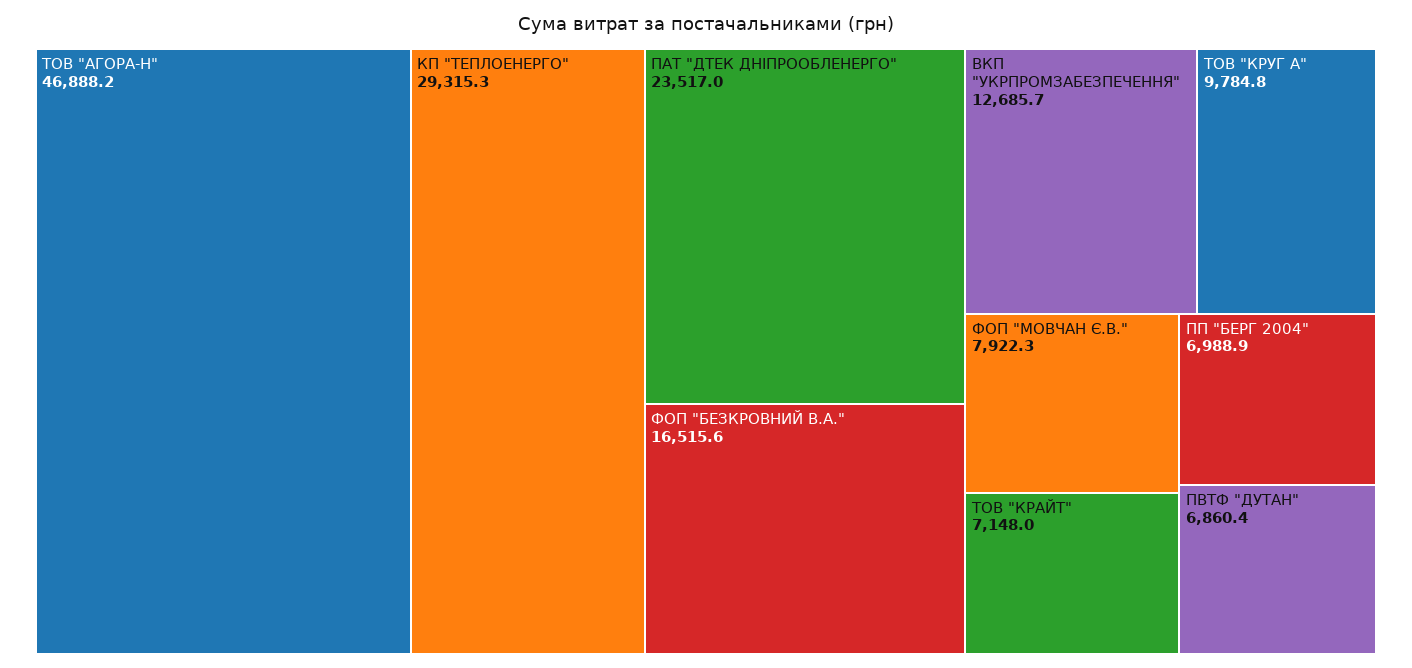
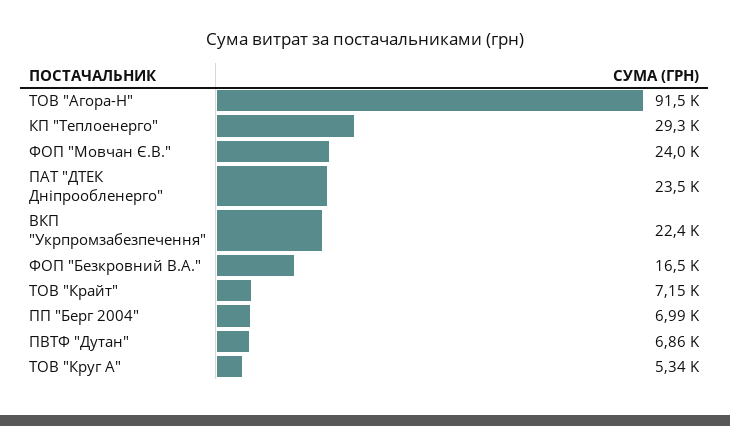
  {
-   "ТОВ \"АГОРА-Н\"": 46888.2,
+   "ТОВ \"АГОРА-Н\"": 91500,
    "КП \"ТЕПЛОЕНЕРГО\"": 29315.3,
    "ПАТ \"ДТЕК ДНІПРООБЛЕНЕРГО\"": 23517,
    "ФОП \"БЕЗКРОВНИЙ В.А.\"": 16515.6,
-   "ВКП \"УКРПРОМЗАБЕЗПЕЧЕННЯ\"": 12685.7,
+   "ВКП \"УКРПРОМЗАБЕЗПЕЧЕННЯ\"": 22400,
-   "ТОВ \"КРУГ А\"": 9784.8,
+   "ТОВ \"КРУГ А\"": 5340,
-   "ФОП \"МОВЧАН Є.В.\"": 7922.3,
+   "ФОП \"МОВЧАН Є.В.\"": 24000,
    "ТОВ \"КРАЙТ\"": 7148,
    "ПП \"БЕРГ 2004\"": 6988.9,
    "ПВТФ \"ДУТАН\"": 6860.4
  }

